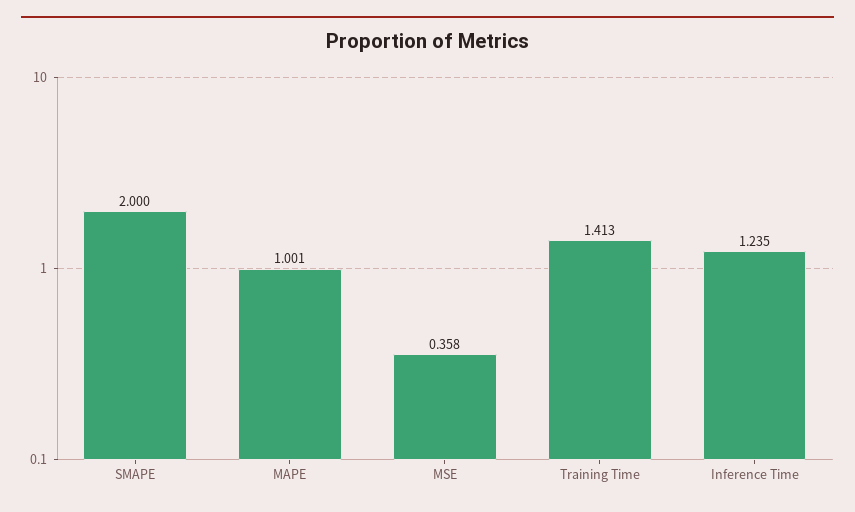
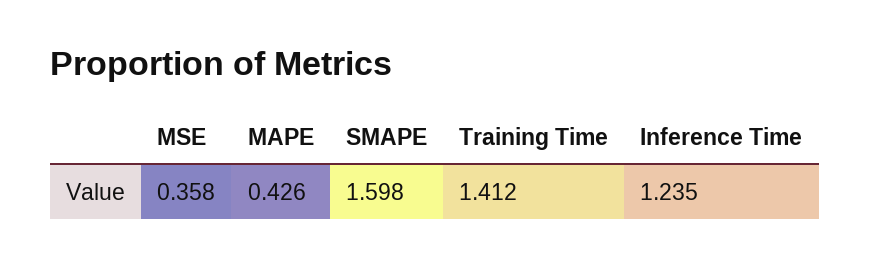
  {
-   "SMAPE": 2,
+   "SMAPE": 1.598,
-   "MAPE": 1.001,
+   "MAPE": 0.426,
    "MSE": 0.358,
-   "Training Time": 1.413,
+   "Training Time": 1.412,
    "Inference Time": 1.235
  }

